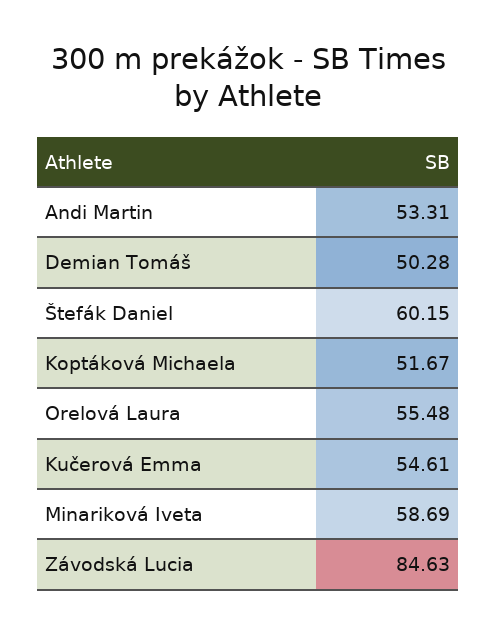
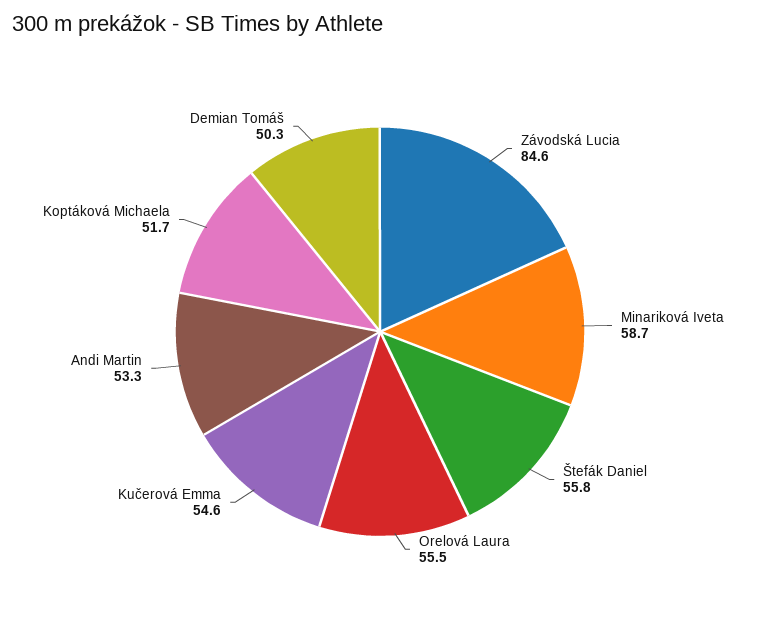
  {
    "Andi Martin": 53.31,
    "Demian Tomáš": 50.28,
-   "Štefák Daniel": 60.15,
+   "Štefák Daniel": 55.8,
    "Koptáková Michaela": 51.67,
    "Orelová Laura": 55.48,
    "Kučerová Emma": 54.61,
    "Minariková Iveta": 58.69,
    "Závodská Lucia": 84.63
  }

